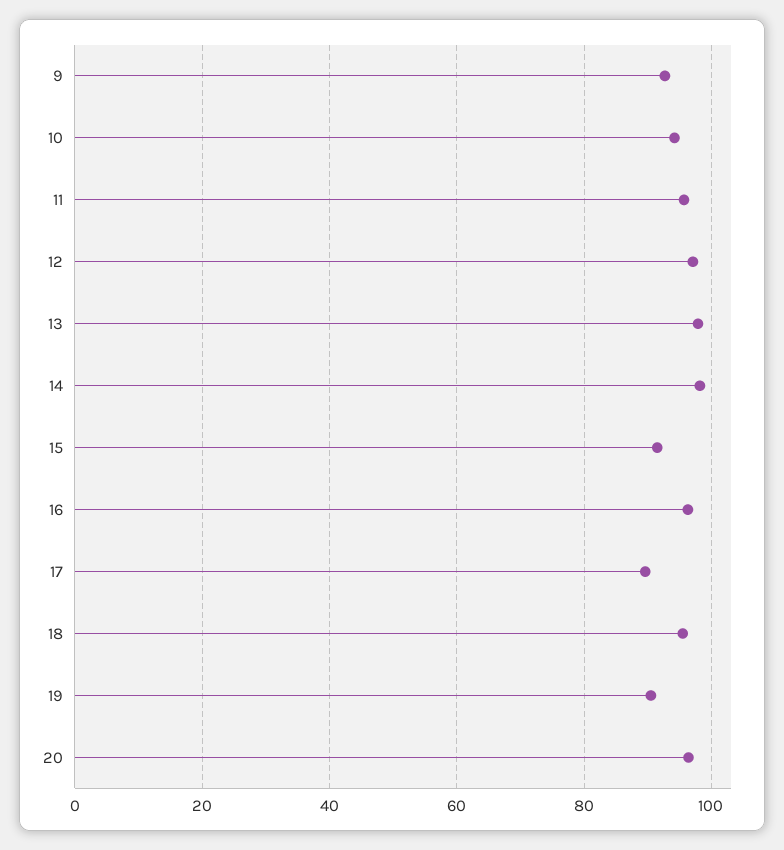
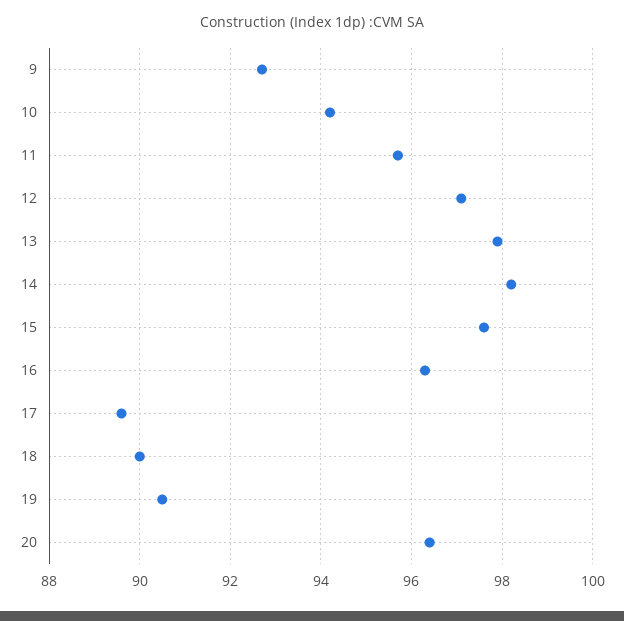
  {
    "9": 92.5,
    "10": 94,
    "11": 95.5,
    "12": 97,
    "13": 98,
    "14": 98,
-   "15": 92,
+   "15": 97.5,
    "16": 96.5,
    "17": 89.5,
-   "18": 96,
+   "18": 90,
    "19": 90.5,
    "20": 96.5
  }

